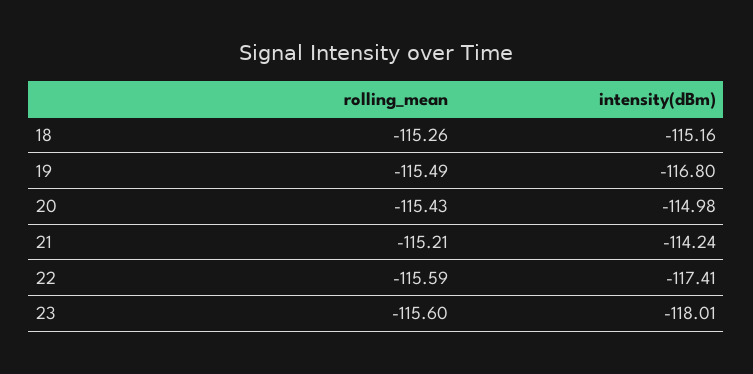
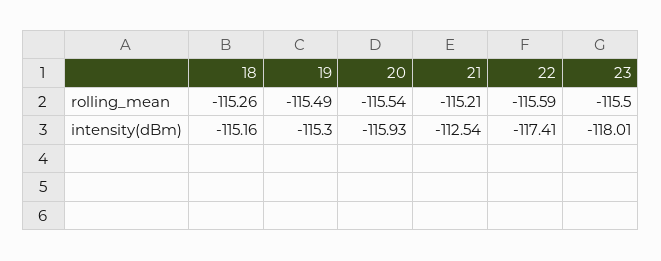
  {
    "rolling_mean": {
      "18": -115.26,
      "19": -115.49,
-     "20": -115.43,
+     "20": -115.54,
      "21": -115.21,
      "22": -115.59,
-     "23": -115.6
+     "23": -115.5
    },
    "intensity(dBm)": {
      "18": -115.16,
-     "19": -116.8,
+     "19": -115.3,
-     "20": -114.98,
+     "20": -115.93,
-     "21": -114.24,
+     "21": -112.54,
      "22": -117.41,
      "23": -118.01
    }
  }

